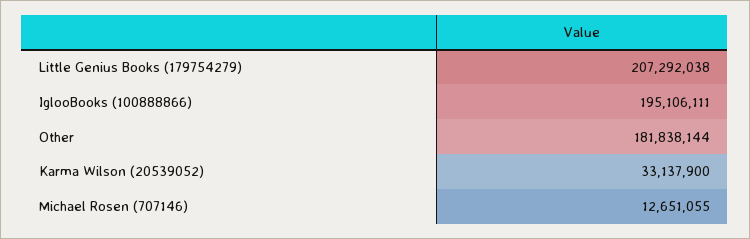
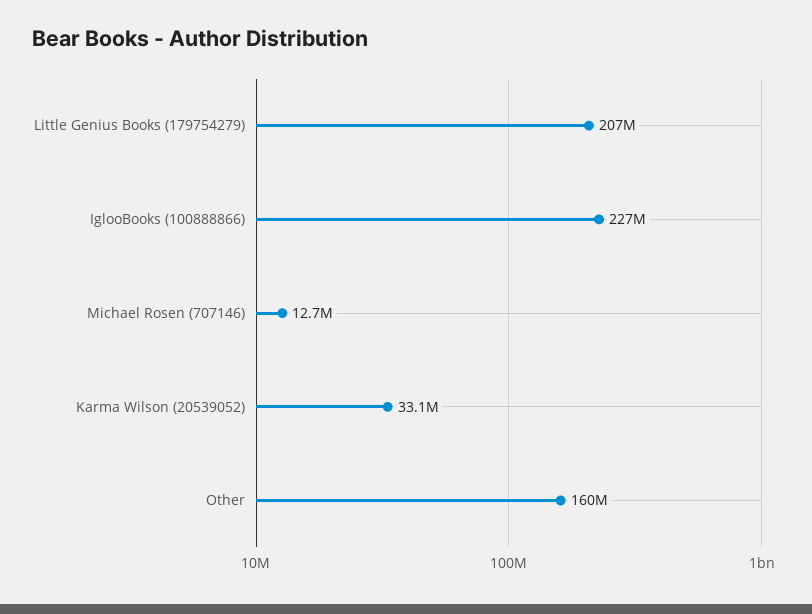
  {
    "Little Genius Books (179754279)": 207292038,
-   "IglooBooks (100888866)": 195106111,
+   "IglooBooks (100888866)": 227000000,
-   "Other": 181838144,
+   "Other": 160000000,
    "Karma Wilson (20539052)": 33137900,
    "Michael Rosen (707146)": 12651055
  }

